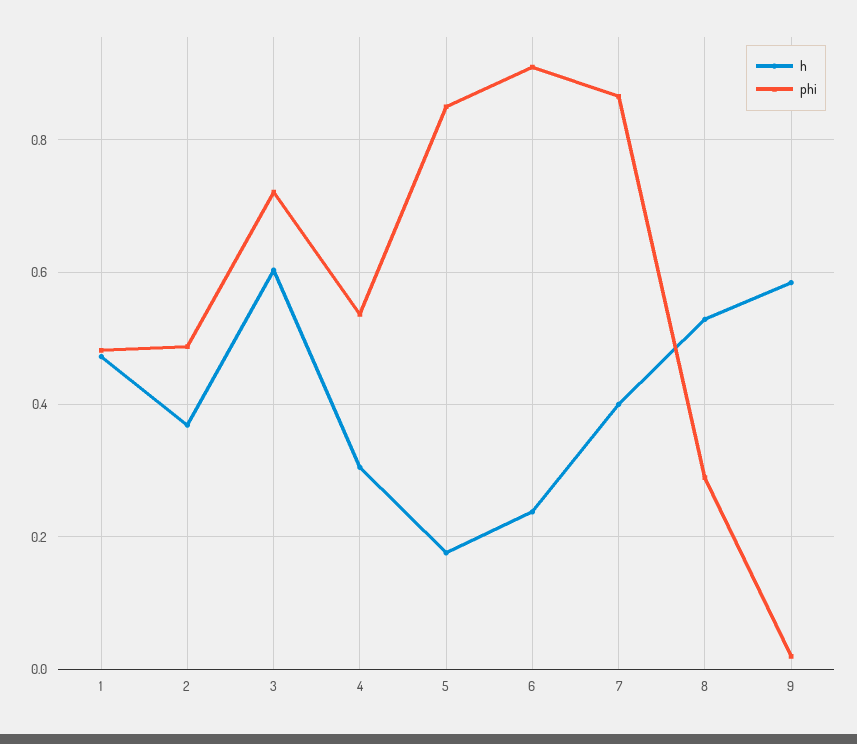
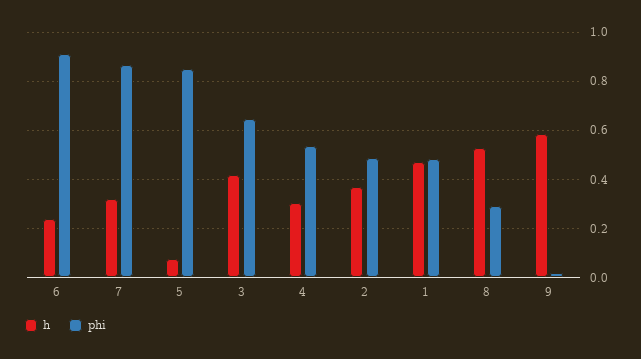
  {
    "h": {
      "1": 0.48,
      "2": 0.36,
-     "3": 0.6,
+     "3": 0.425,
      "4": 0.3,
-     "5": 0.18,
+     "5": 0.075,
      "6": 0.24,
-     "7": 0.4,
+     "7": 0.325,
      "8": 0.52,
      "9": 0.58
    },
    "phi": {
      "1": 0.48,
      "2": 0.48,
-     "3": 0.72,
+     "3": 0.65,
      "4": 0.54,
      "5": 0.84,
      "6": 0.9,
      "7": 0.86,
      "8": 0.28,
      "9": 0.02
    }
  }

